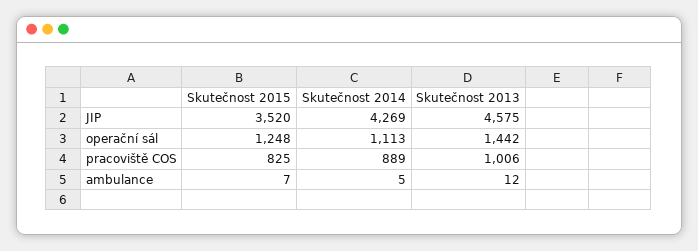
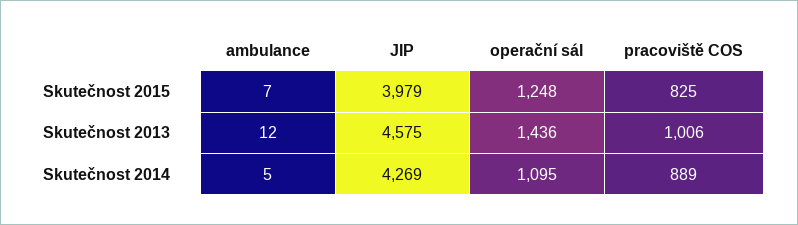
  {
    "Skutečnost 2015": {
-     "JIP": 3520,
+     "JIP": 3979,
      "operační sál": 1248,
      "pracoviště COS": 825,
      "ambulance": 7
    },
    "Skutečnost 2014": {
      "JIP": 4269,
-     "operační sál": 1113,
+     "operační sál": 1095,
      "pracoviště COS": 889,
      "ambulance": 5
    },
    "Skutečnost 2013": {
      "JIP": 4575,
-     "operační sál": 1442,
+     "operační sál": 1436,
      "pracoviště COS": 1006,
      "ambulance": 12
    }
  }

